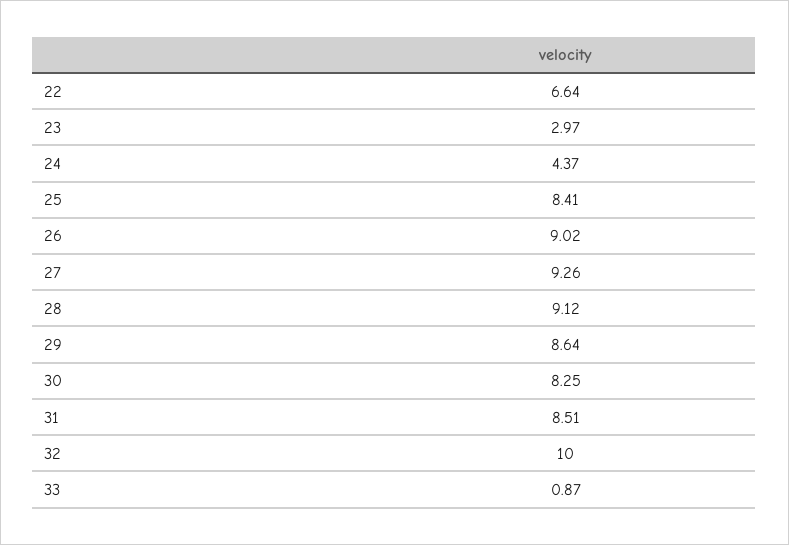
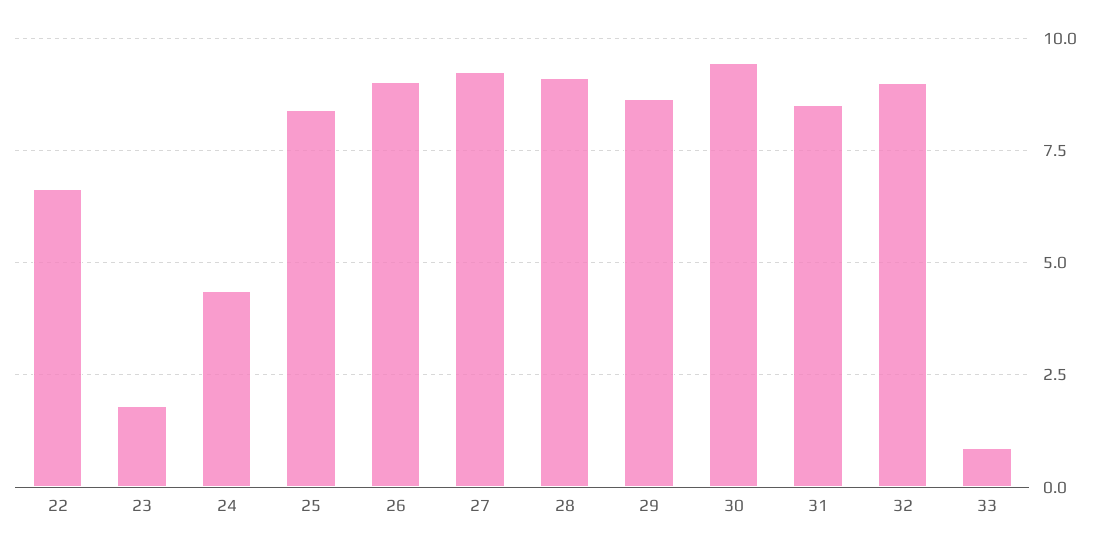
  {
    "22": 6.64,
-   "23": 2.97,
+   "23": 1.75,
    "24": 4.37,
    "25": 8.41,
    "26": 9.02,
    "27": 9.26,
    "28": 9.12,
    "29": 8.64,
-   "30": 8.25,
+   "30": 9.5,
    "31": 8.51,
-   "32": 10,
+   "32": 9,
    "33": 0.87
  }

